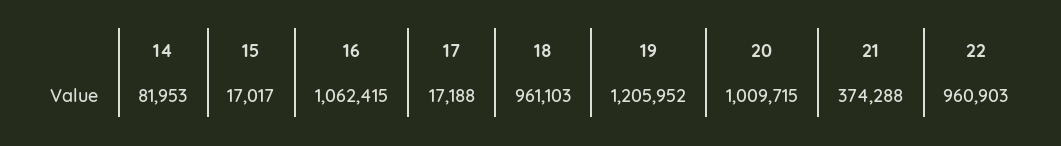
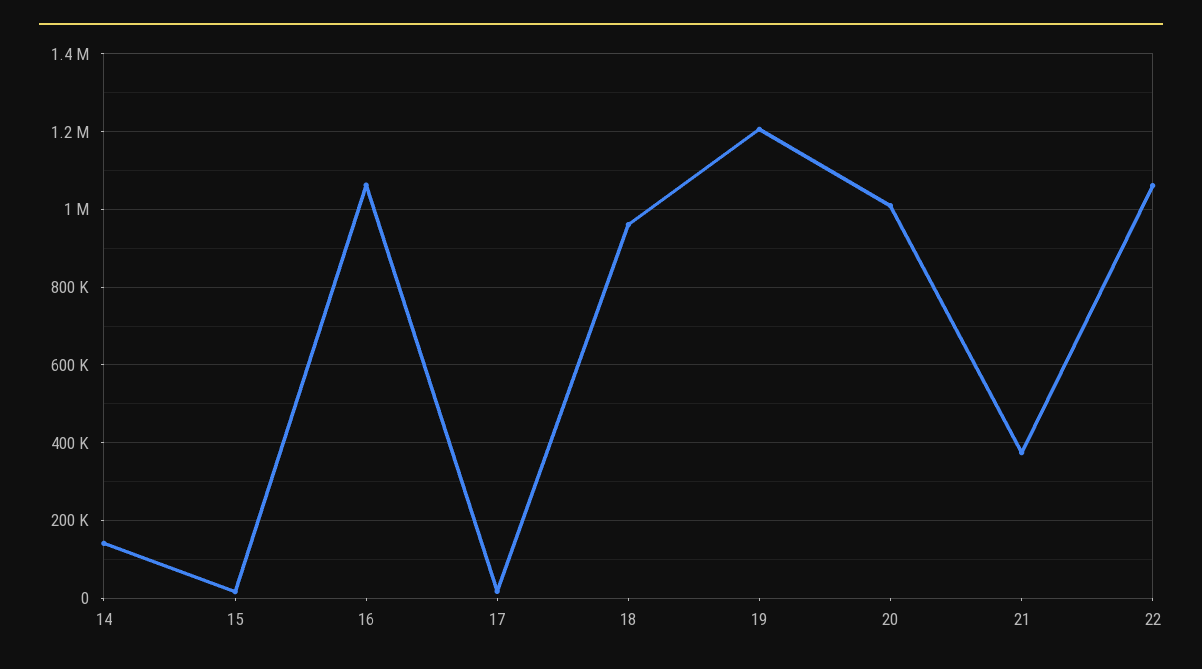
  {
-   "14": 81953,
+   "14": 140000,
    "15": 17017,
    "16": 1062415,
    "17": 17188,
    "18": 961103,
    "19": 1205952,
    "20": 1009715,
    "21": 374288,
-   "22": 960903
+   "22": 1060000
  }

